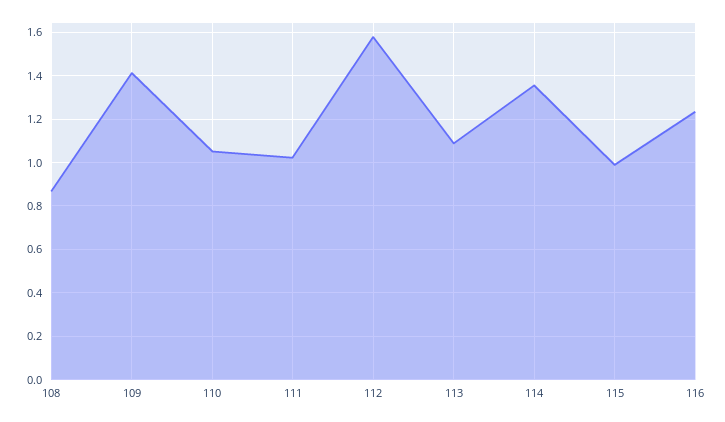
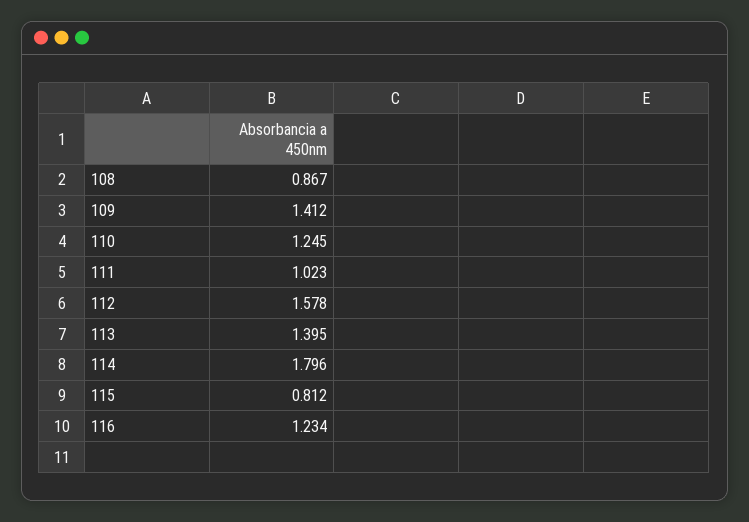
  {
    "108": 0.867,
    "109": 1.412,
-   "110": 1.05,
+   "110": 1.245,
    "111": 1.023,
    "112": 1.578,
-   "113": 1.1,
+   "113": 1.395,
-   "114": 1.35,
+   "114": 1.796,
-   "115": 1,
+   "115": 0.812,
    "116": 1.234
  }

